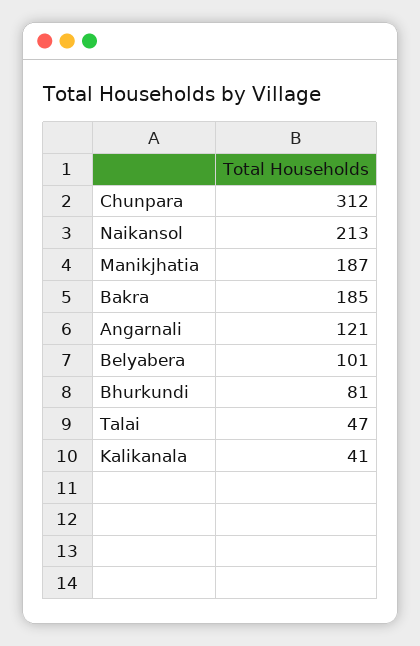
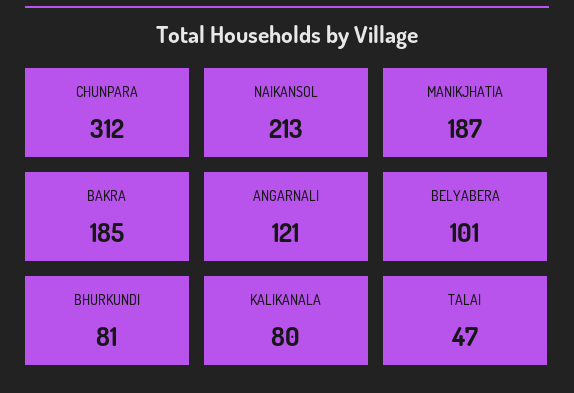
  {
    "Chunpara": 312,
    "Naikansol": 213,
    "Manikjhatia": 187,
    "Bakra": 185,
    "Angarnali": 121,
    "Belyabera": 101,
    "Bhurkundi": 81,
    "Talai": 47,
-   "Kalikanala": 41
+   "Kalikanala": 80
  }

